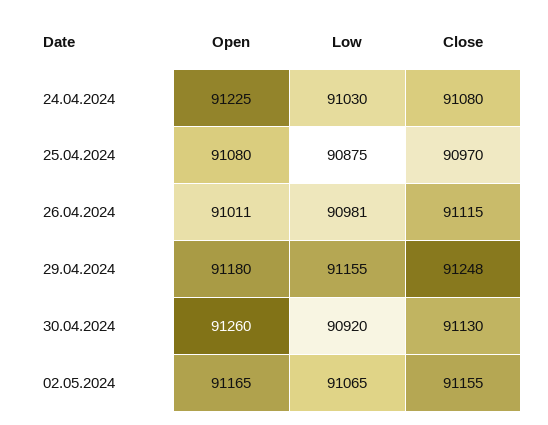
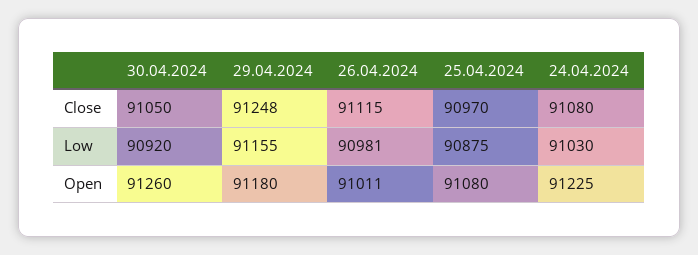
  {
    "Open": {
      "24.04.2024": 91225,
      "25.04.2024": 91080,
      "26.04.2024": 91011,
      "29.04.2024": 91180,
-     "30.04.2024": 91260,
+     "30.04.2024": 91260
-     "02.05.2024": 91165
    },
    "Low": {
      "24.04.2024": 91030,
      "25.04.2024": 90875,
      "26.04.2024": 90981,
      "29.04.2024": 91155,
-     "30.04.2024": 90920,
+     "30.04.2024": 90920
-     "02.05.2024": 91065
    },
    "Close": {
      "24.04.2024": 91080,
      "25.04.2024": 90970,
      "26.04.2024": 91115,
      "29.04.2024": 91248,
-     "30.04.2024": 91130,
+     "30.04.2024": 91050
-     "02.05.2024": 91155
    }
  }

